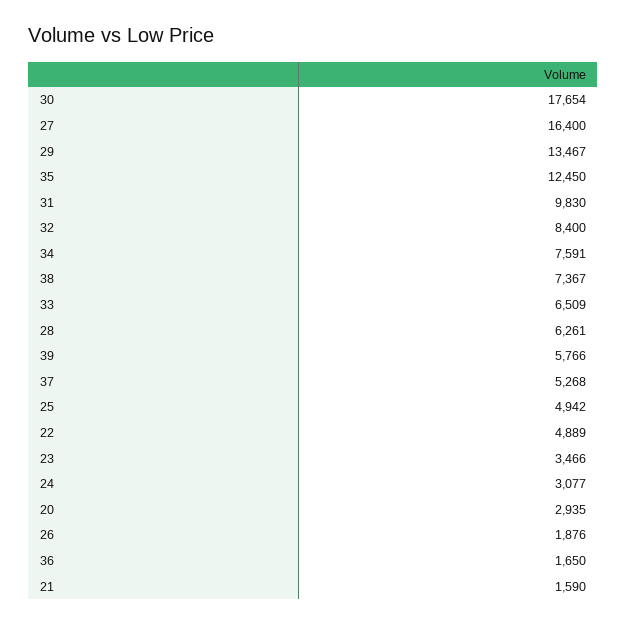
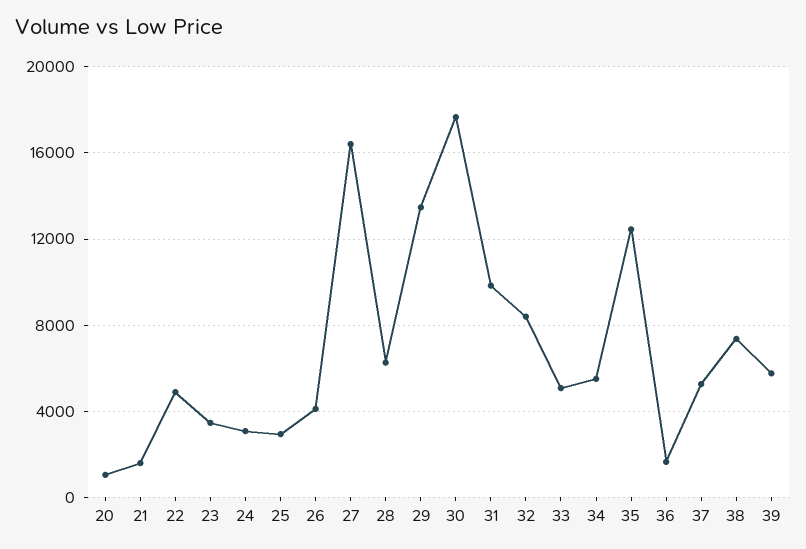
  {
    "30": 17654,
    "27": 16400,
    "29": 13467,
    "35": 12450,
    "31": 9830,
    "32": 8400,
-   "34": 7591,
+   "34": 5500,
    "38": 7367,
-   "33": 6509,
+   "33": 5000,
    "28": 6261,
    "39": 5766,
    "37": 5268,
-   "25": 4942,
+   "25": 3000,
    "22": 4889,
    "23": 3466,
    "24": 3077,
-   "20": 2935,
+   "20": 1000,
-   "26": 1876,
+   "26": 4000,
    "36": 1650,
    "21": 1590
  }

